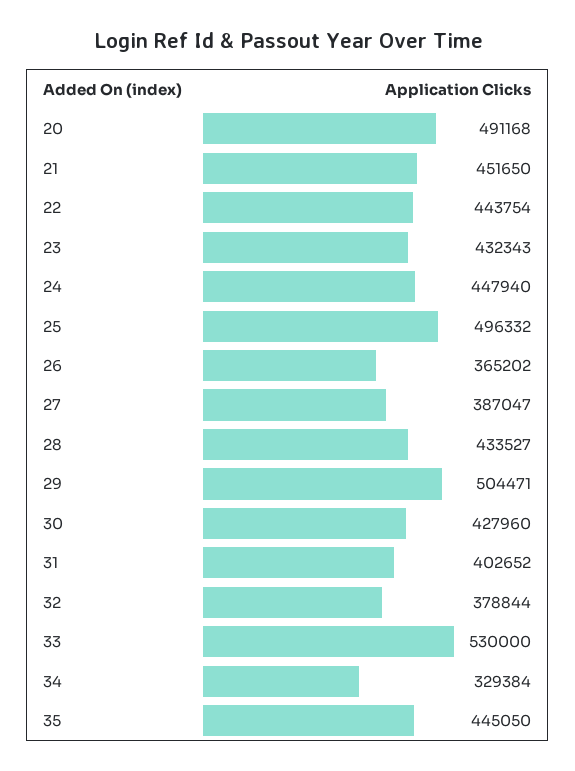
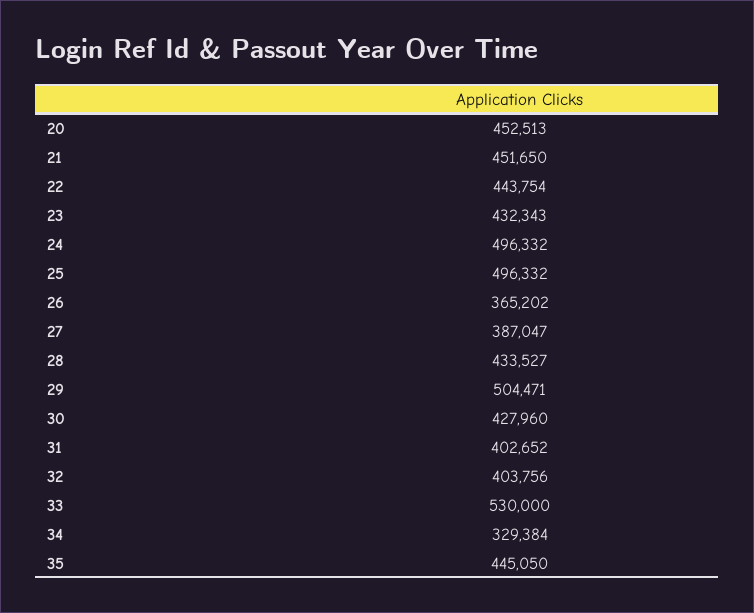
  {
-   "20": 491168,
+   "20": 452513,
    "21": 451650,
    "22": 443754,
    "23": 432343,
-   "24": 447940,
+   "24": 496332,
    "25": 496332,
    "26": 365202,
    "27": 387047,
    "28": 433527,
    "29": 504471,
    "30": 427960,
    "31": 402652,
-   "32": 378844,
+   "32": 403756,
    "33": 530000,
    "34": 329384,
    "35": 445050
  }

